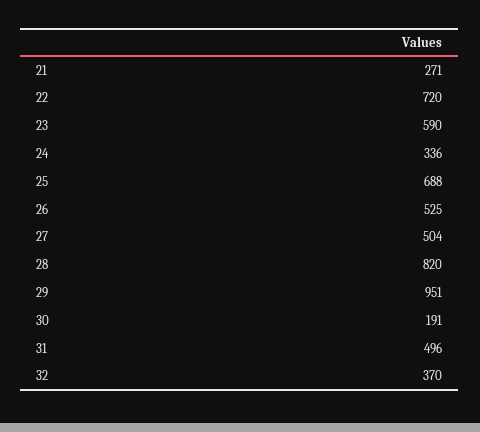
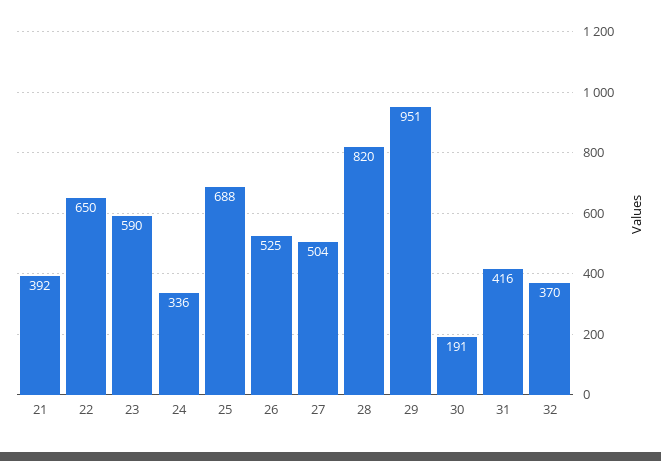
  {
-   "21": 271,
+   "21": 392,
-   "22": 720,
+   "22": 650,
    "23": 590,
    "24": 336,
    "25": 688,
    "26": 525,
    "27": 504,
    "28": 820,
    "29": 951,
    "30": 191,
-   "31": 496,
+   "31": 416,
    "32": 370
  }

